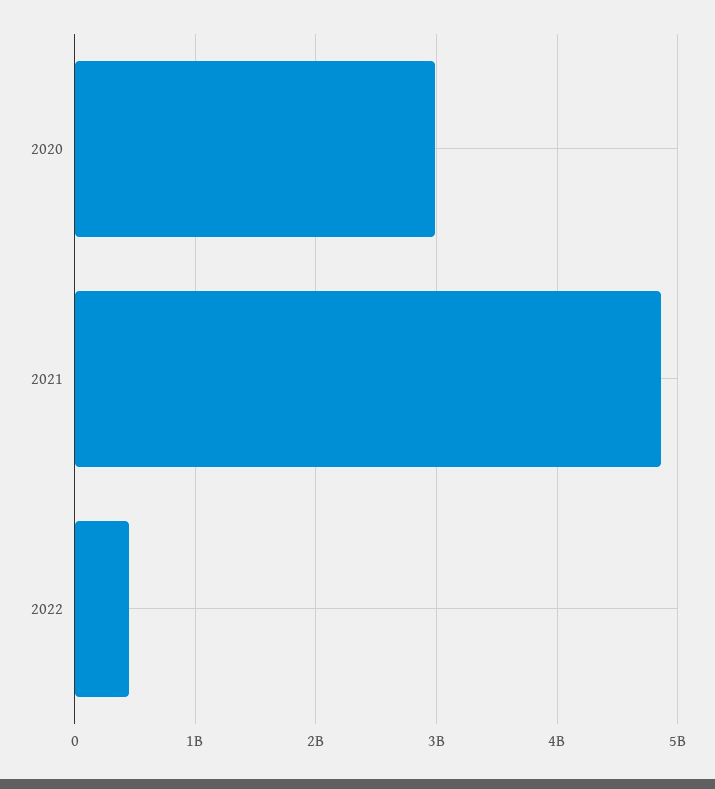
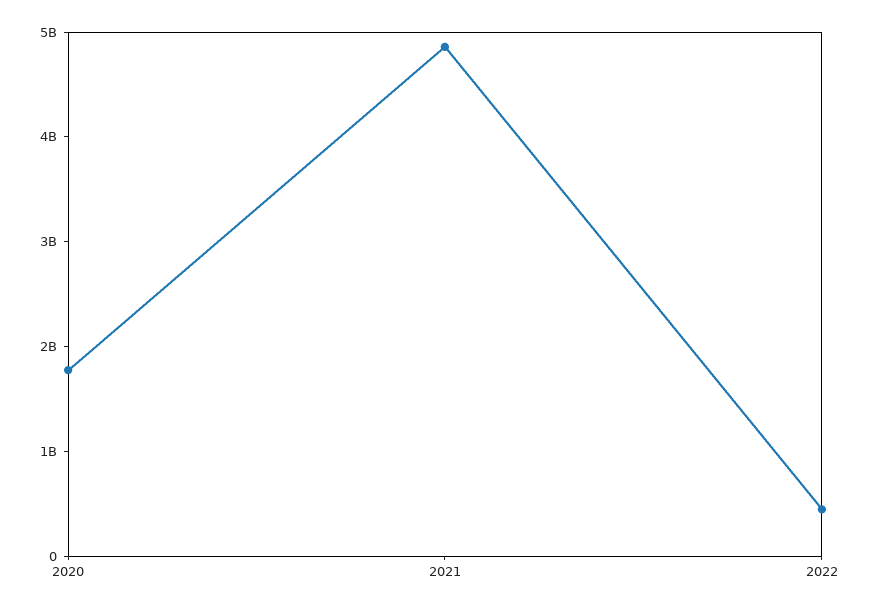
  {
-   "2020": 3000000000,
+   "2020": 1800000000,
    "2021": 4900000000,
    "2022": 400000000
  }

